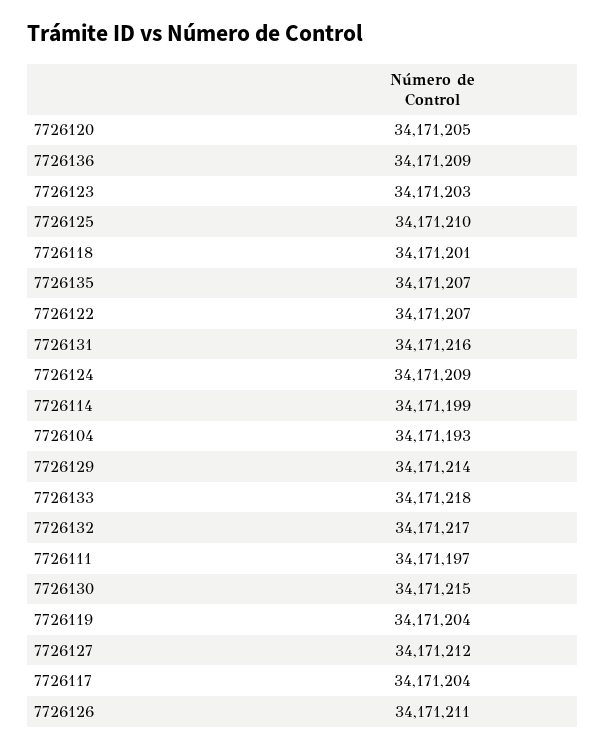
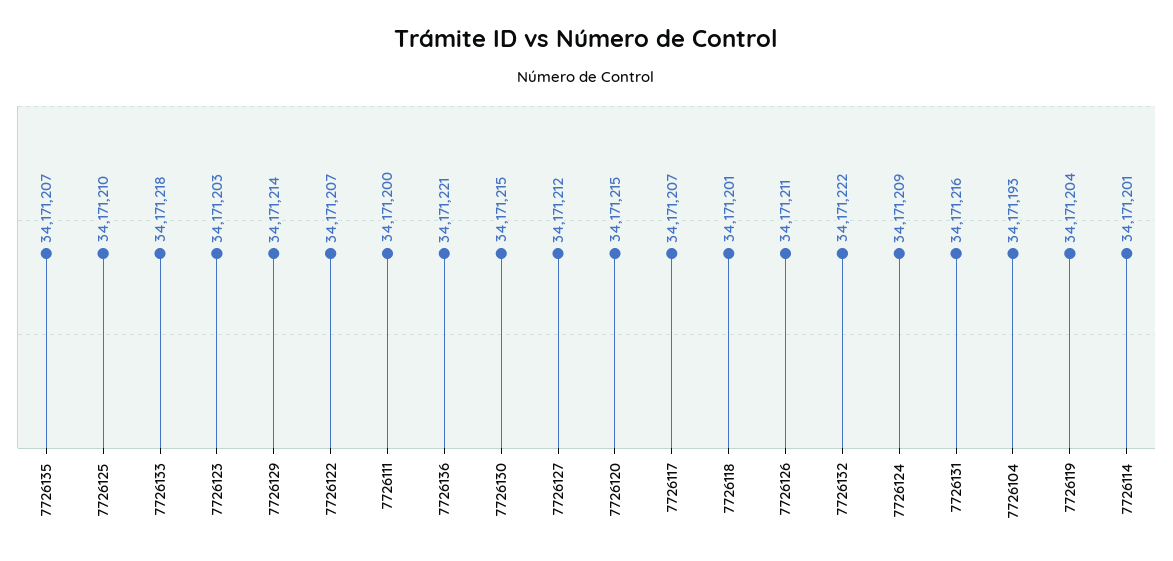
  {
-   "7726120": 34171205,
+   "7726120": 34171215,
-   "7726136": 34171209,
+   "7726136": 34171221,
    "7726123": 34171203,
    "7726125": 34171210,
    "7726118": 34171201,
    "7726135": 34171207,
    "7726122": 34171207,
    "7726131": 34171216,
    "7726124": 34171209,
-   "7726114": 34171199,
+   "7726114": 34171201,
    "7726104": 34171193,
    "7726129": 34171214,
    "7726133": 34171218,
-   "7726132": 34171217,
+   "7726132": 34171222,
-   "7726111": 34171197,
+   "7726111": 34171200,
    "7726130": 34171215,
    "7726119": 34171204,
    "7726127": 34171212,
-   "7726117": 34171204,
+   "7726117": 34171207,
    "7726126": 34171211
  }

